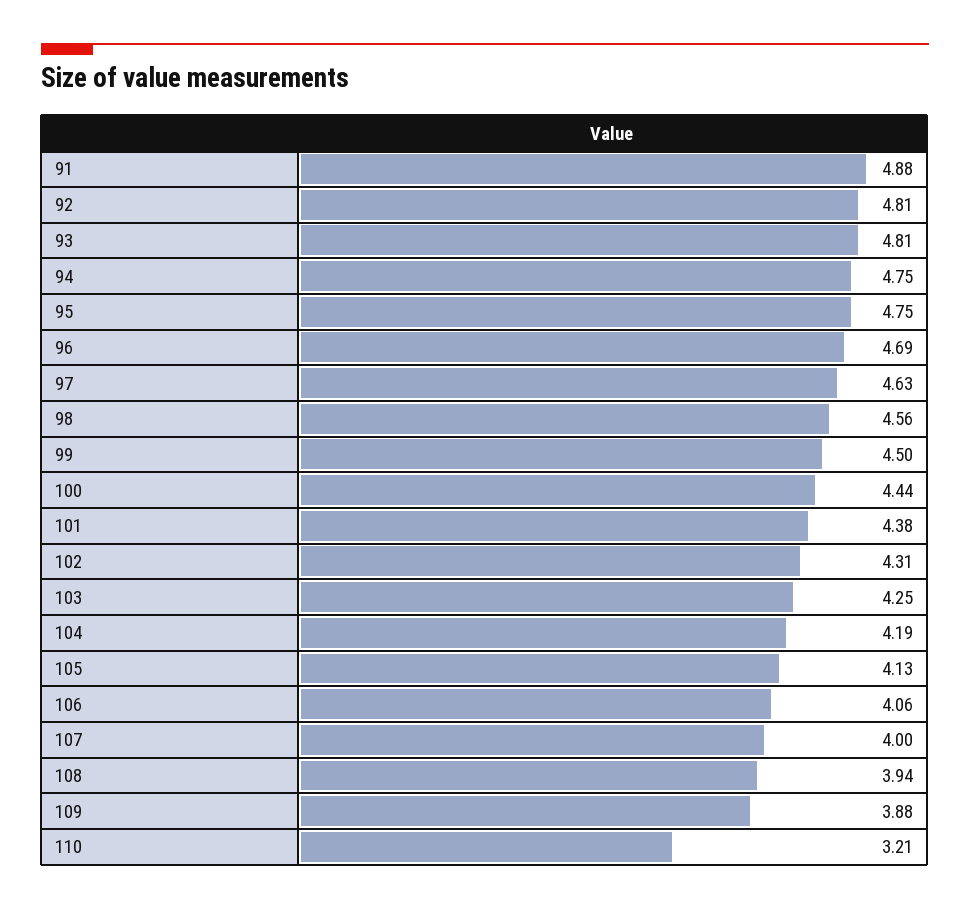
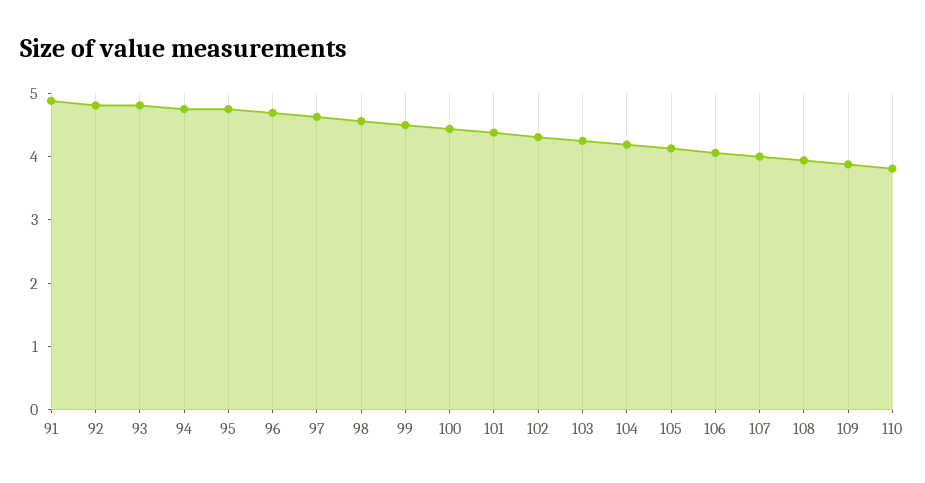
  {
    "91": 4.88,
    "92": 4.81,
    "93": 4.81,
    "94": 4.75,
    "95": 4.75,
    "96": 4.69,
    "97": 4.63,
    "98": 4.56,
    "99": 4.5,
    "100": 4.44,
    "101": 4.38,
    "102": 4.31,
    "103": 4.25,
    "104": 4.19,
    "105": 4.13,
    "106": 4.06,
    "107": 4,
    "108": 3.94,
    "109": 3.88,
-   "110": 3.21
+   "110": 3.8
  }

